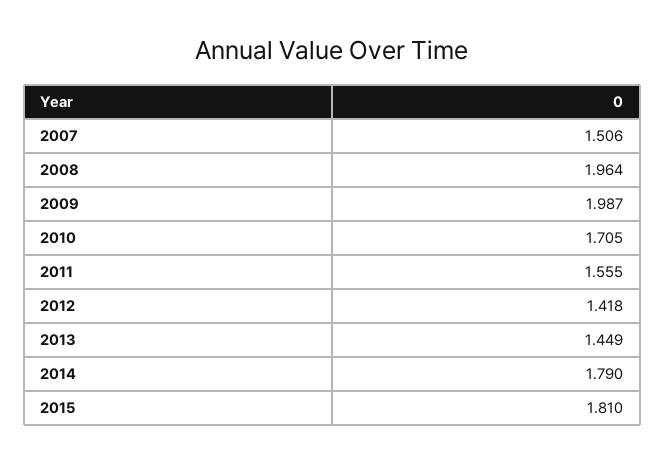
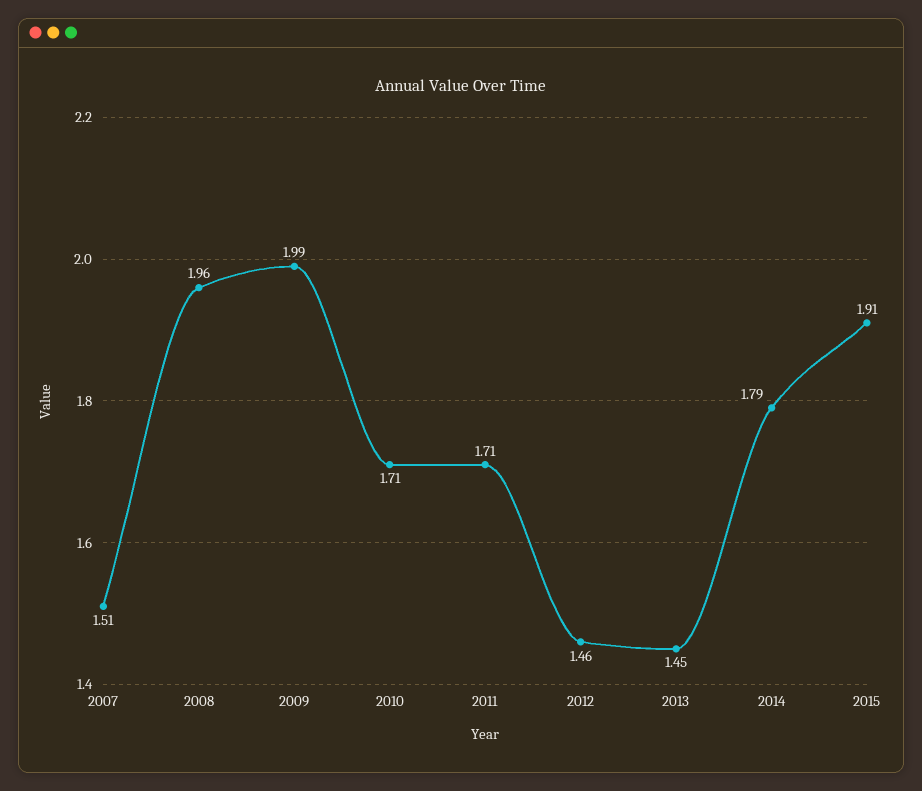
  {
    "2007": 1.506,
    "2008": 1.964,
    "2009": 1.987,
    "2010": 1.705,
-   "2011": 1.555,
+   "2011": 1.71,
-   "2012": 1.418,
+   "2012": 1.46,
    "2013": 1.449,
    "2014": 1.79,
-   "2015": 1.81
+   "2015": 1.91
  }

